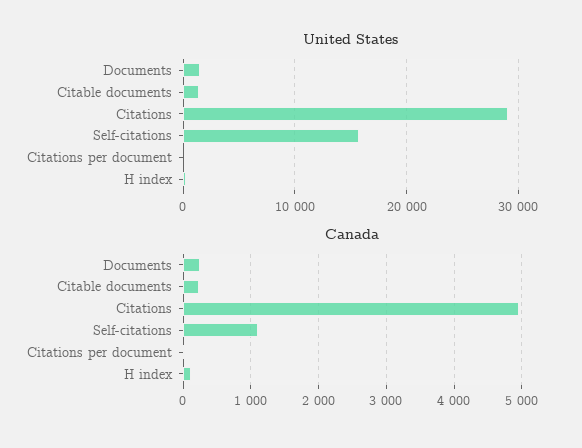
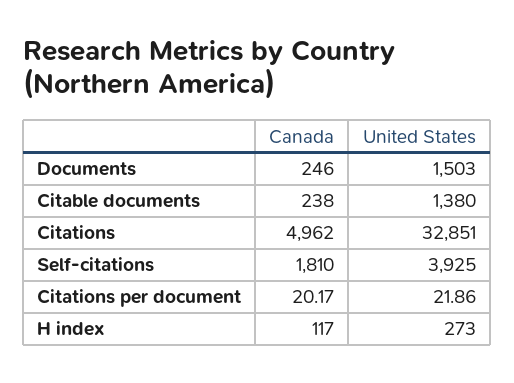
  {
    "United States": {
      "Documents": 1503,
      "Citable documents": 1380,
-     "Citations": 29000,
+     "Citations": 32851,
-     "Self-citations": 16000,
+     "Self-citations": 3925,
      "Citations per document": 21.86,
      "H index": 273
    },
    "Canada": {
      "Documents": 246,
      "Citable documents": 238,
      "Citations": 4962,
-     "Self-citations": 1100,
+     "Self-citations": 1810,
      "Citations per document": 20.17,
      "H index": 117
    }
  }

